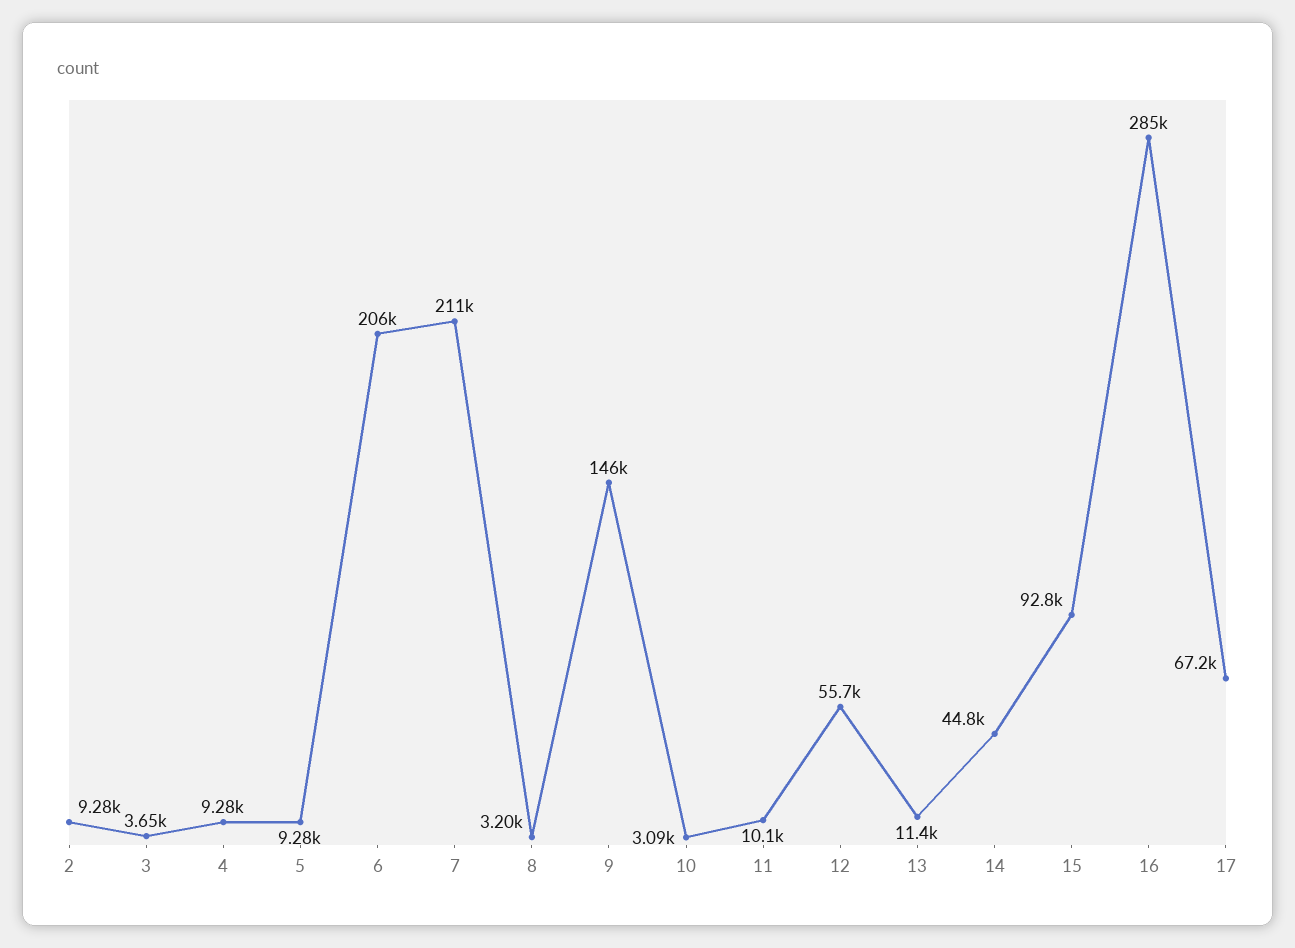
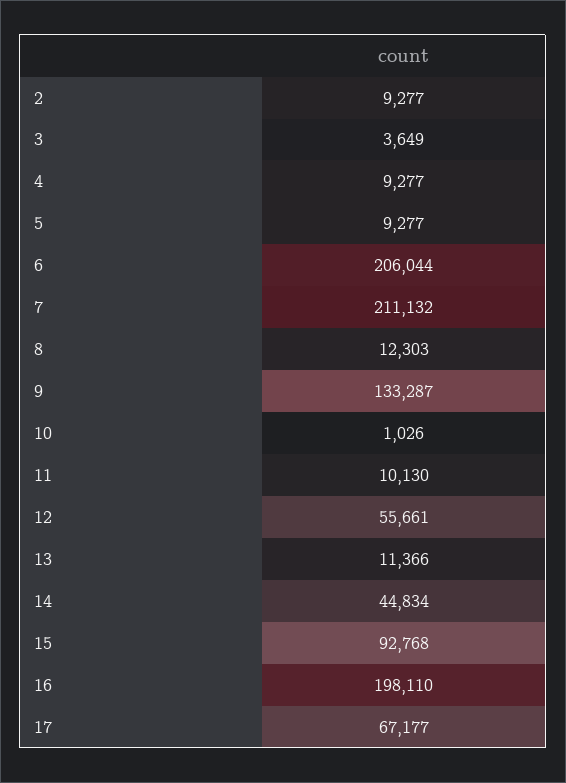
  {
    "2": 9277,
    "3": 3649,
    "4": 9277,
    "5": 9277,
    "6": 206044,
    "7": 211132,
-   "8": 3200,
+   "8": 12303,
-   "9": 146000,
+   "9": 133287,
-   "10": 3090,
+   "10": 1026,
    "11": 10130,
    "12": 55661,
    "13": 11366,
    "14": 44834,
    "15": 92768,
-   "16": 285000,
+   "16": 198110,
    "17": 67177
  }

